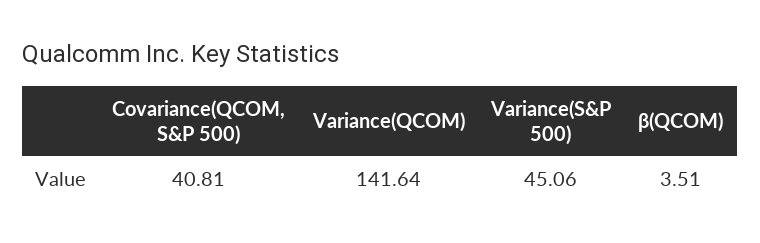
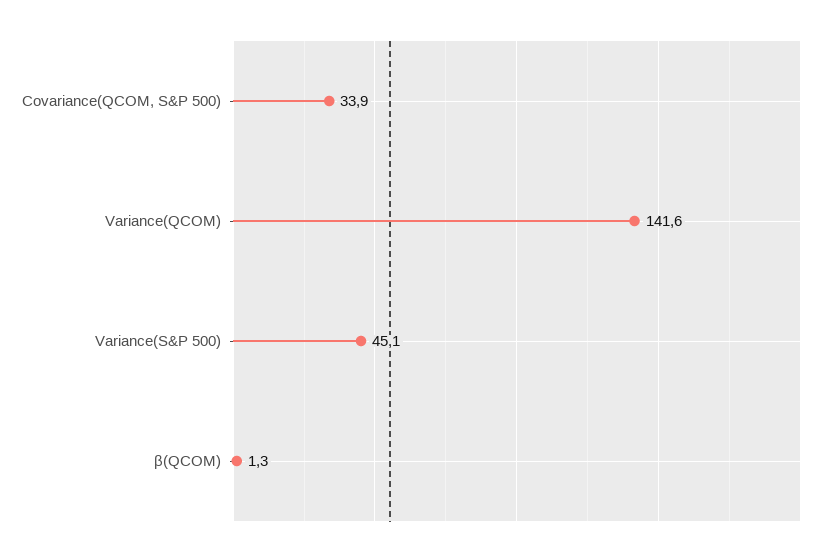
  {
-   "Covariance(QCOM, S&P 500)": 40.81,
+   "Covariance(QCOM, S&P 500)": 33.9,
    "Variance(QCOM)": 141.64,
    "Variance(S&P 500)": 45.06,
-   "β(QCOM)": 3.51
+   "β(QCOM)": 1.3
  }

